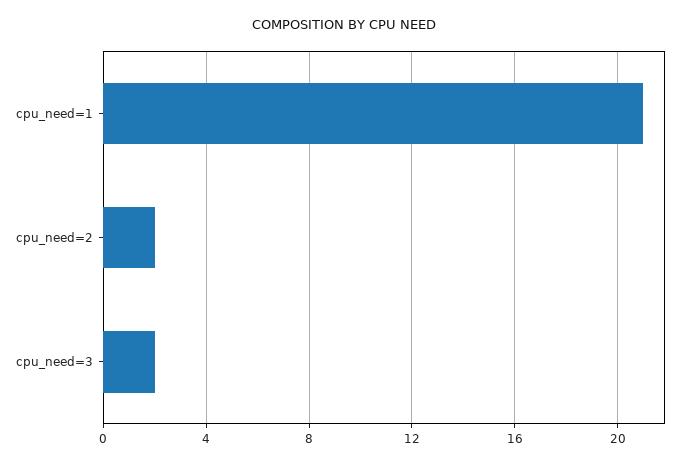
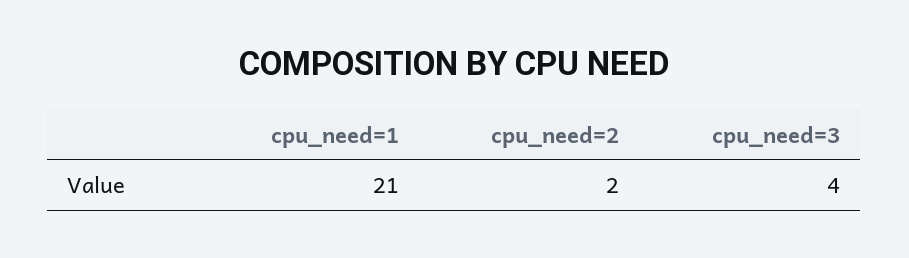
  {
    "cpu_need=1": 21,
    "cpu_need=2": 2,
-   "cpu_need=3": 2
+   "cpu_need=3": 4
  }

